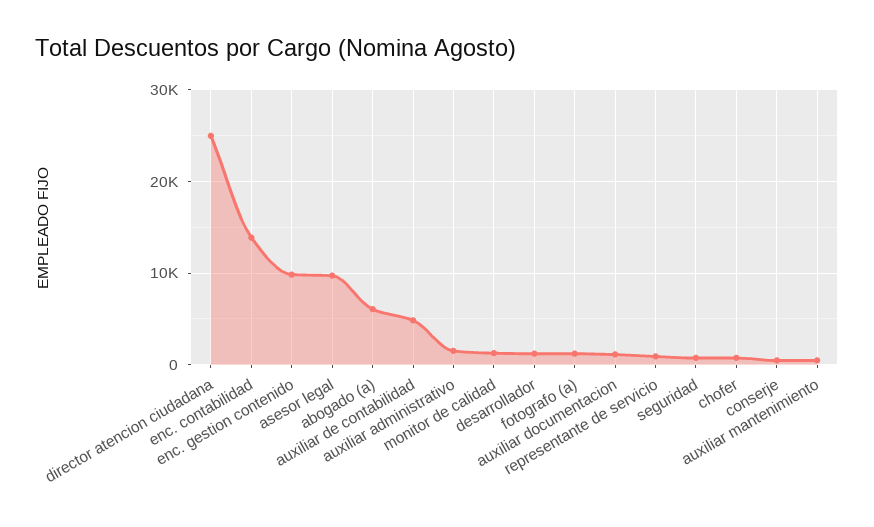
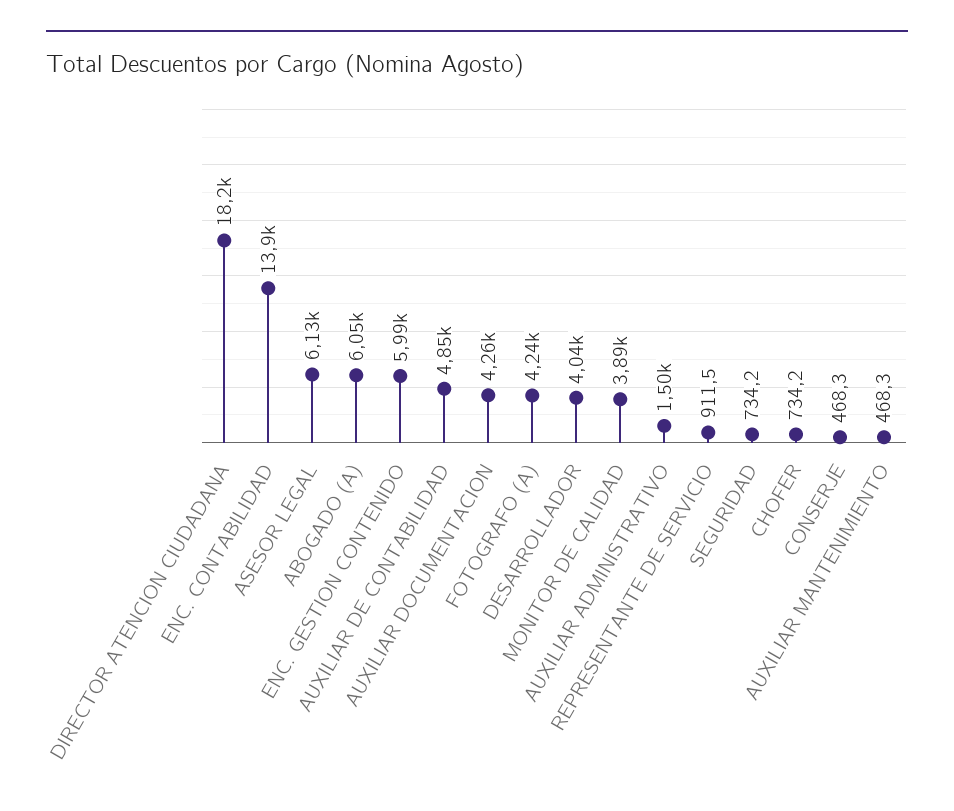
  {
-   "director atencion ciudadana": 25000,
+   "director atencion ciudadana": 18200,
    "enc. contabilidad": 13900,
-   "enc. gestion contenido": 10000,
+   "enc. gestion contenido": 5990,
-   "asesor legal": 10000,
+   "asesor legal": 6130,
    "abogado (a)": 6050,
    "auxiliar de contabilidad": 4850,
    "auxiliar administrativo": 1500,
-   "monitor de calidad": 1000,
+   "monitor de calidad": 3890,
-   "desarrollador": 1000,
+   "desarrollador": 4040,
-   "fotografo (a)": 1000,
+   "fotografo (a)": 4240,
-   "auxiliar documentacion": 1000,
+   "auxiliar documentacion": 4260,
    "representante de servicio": 911.5,
    "seguridad": 734.2,
    "chofer": 734.2,
    "conserje": 468.3,
    "auxiliar mantenimiento": 468.3
  }

